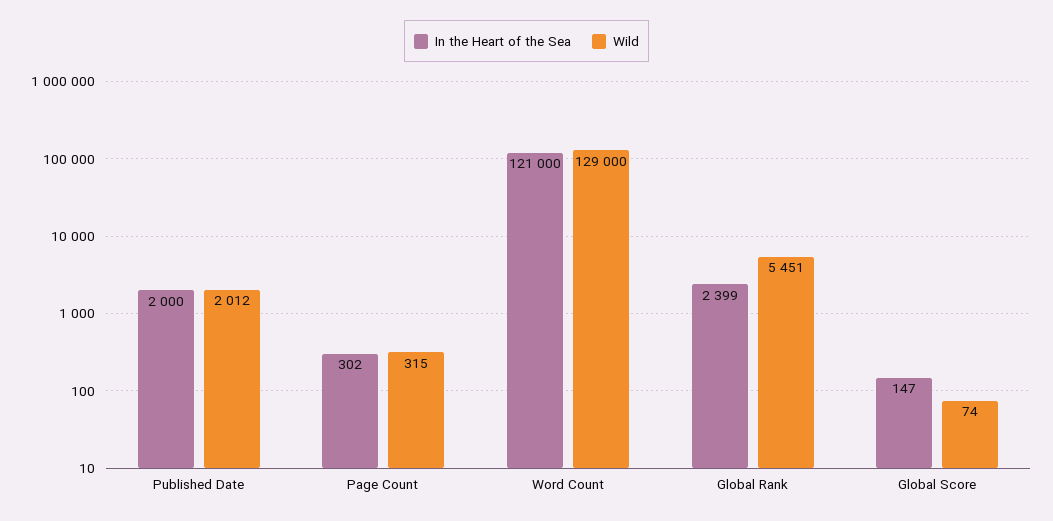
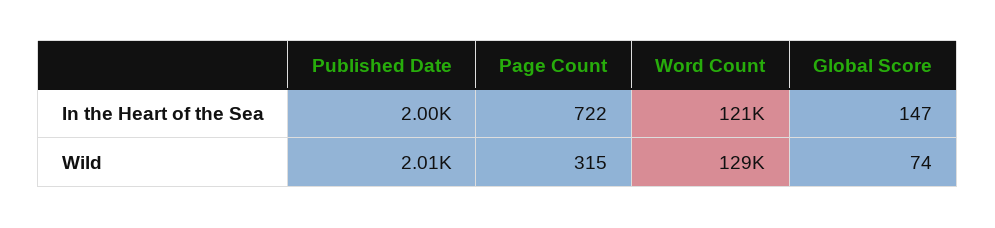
  {
    "In the Heart of the Sea": {
      "Published Date": 2000,
-     "Page Count": 302,
+     "Page Count": 722,
      "Word Count": 121000,
-     "Global Rank": 2399,
      "Global Score": 147
    },
    "Wild": {
      "Published Date": 2012,
      "Page Count": 315,
      "Word Count": 129000,
-     "Global Rank": 5451,
      "Global Score": 74
    }
  }

